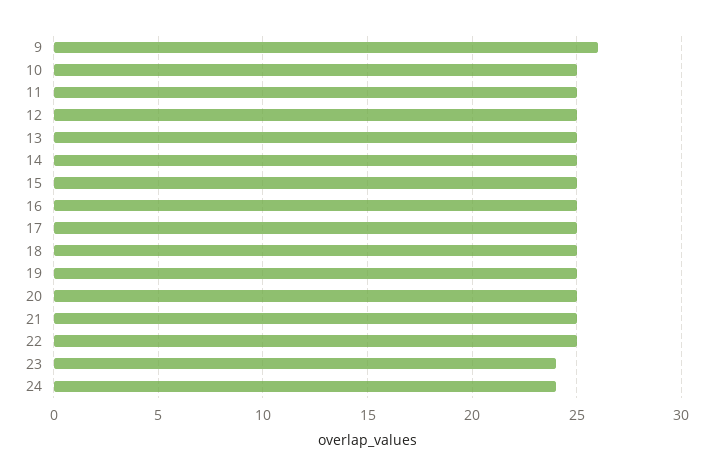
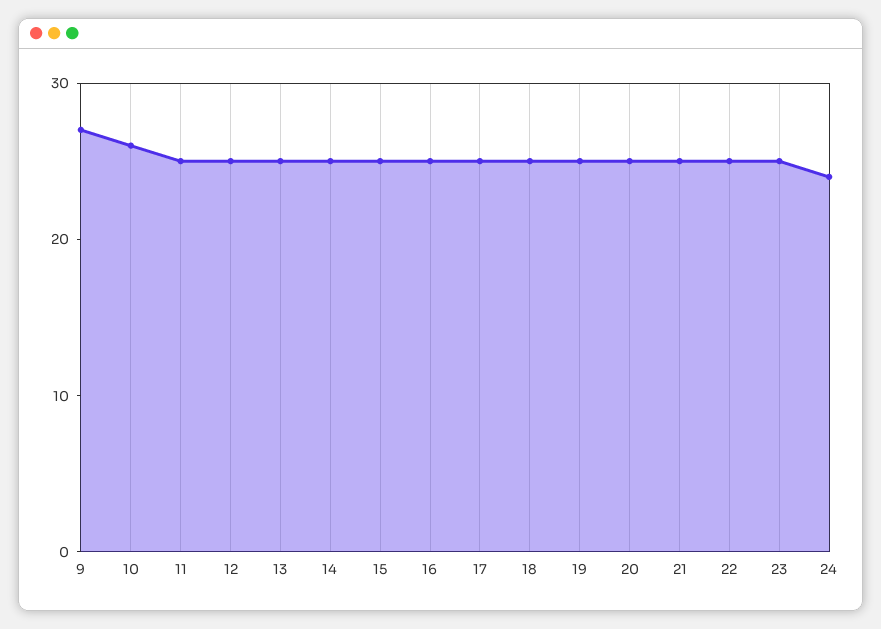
  {
-   "9": 26,
+   "9": 27,
-   "10": 25,
+   "10": 26,
    "11": 25,
    "12": 25,
    "13": 25,
    "14": 25,
    "15": 25,
    "16": 25,
    "17": 25,
    "18": 25,
    "19": 25,
    "20": 25,
    "21": 25,
    "22": 25,
-   "23": 24,
+   "23": 25,
    "24": 24
  }

